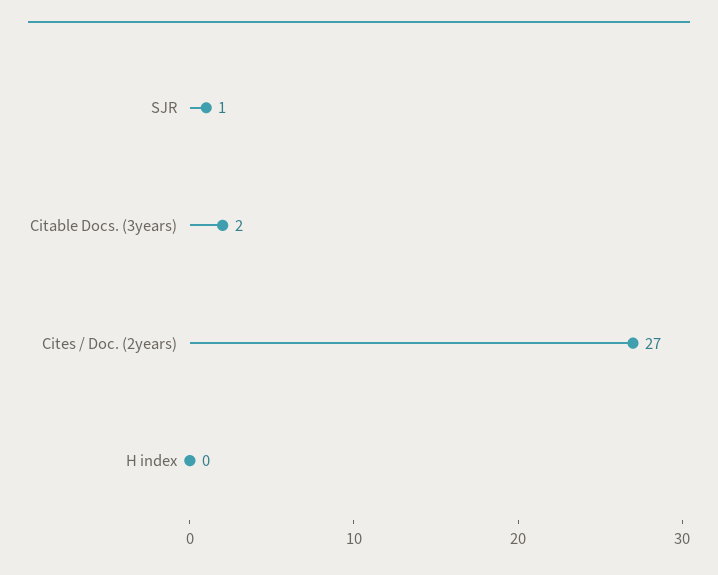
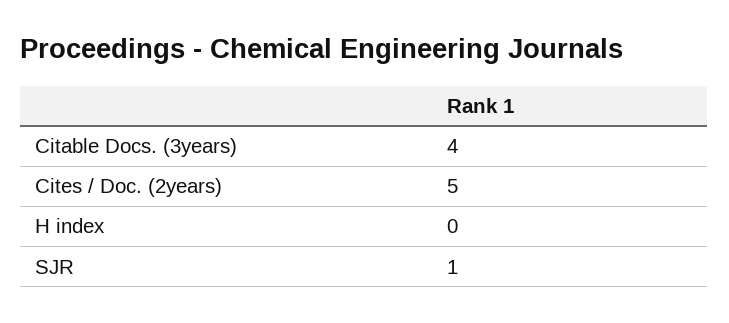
  {
    "SJR": 1,
-   "Citable Docs. (3years)": 2,
+   "Citable Docs. (3years)": 4,
-   "Cites / Doc. (2years)": 27,
+   "Cites / Doc. (2years)": 5,
    "H index": 0
  }

